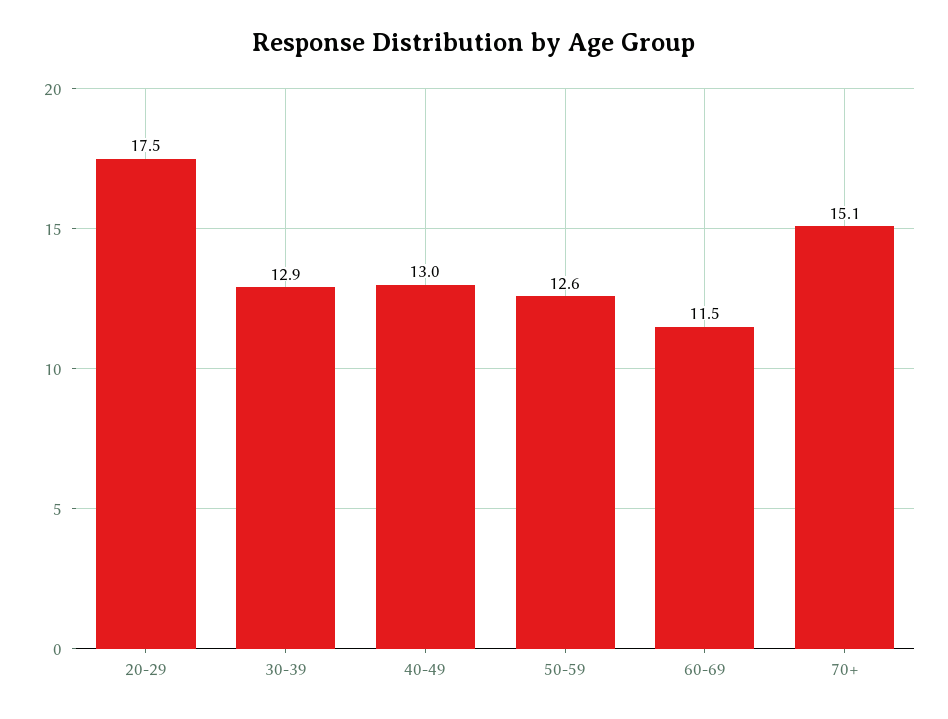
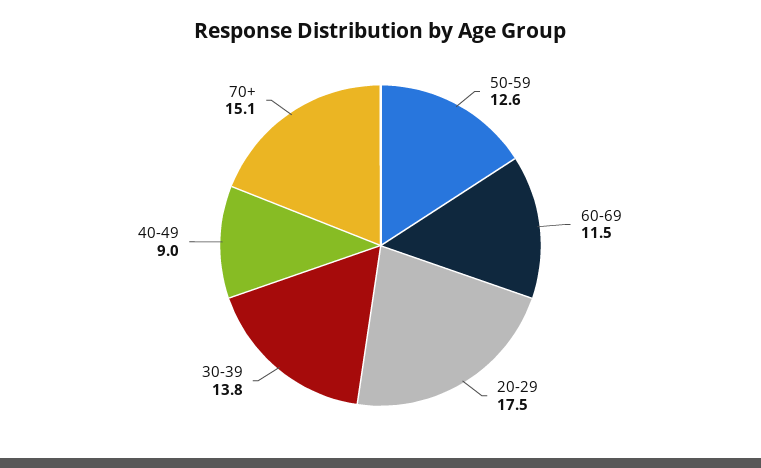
  {
    "20-29": 17.5,
-   "30-39": 12.9,
+   "30-39": 13.8,
-   "40-49": 13,
+   "40-49": 9,
    "50-59": 12.6,
    "60-69": 11.5,
    "70+": 15.1
  }

